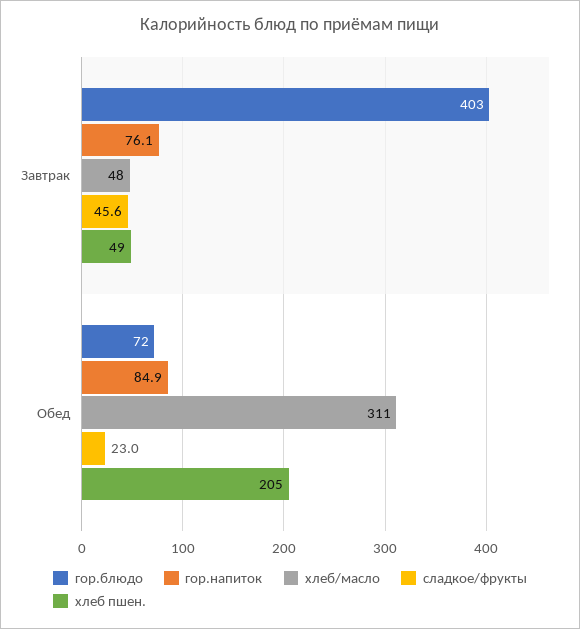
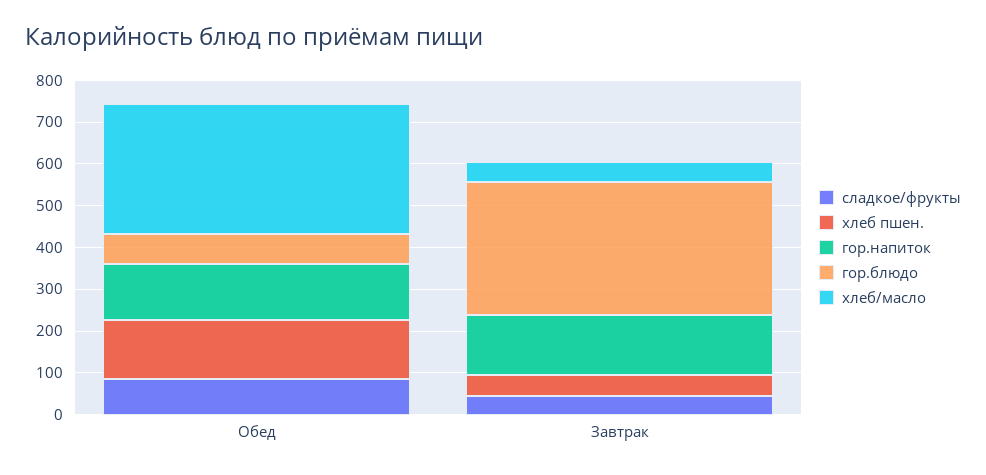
  {
    "гор.блюдо": {
-     "Завтрак": 403,
+     "Завтрак": 320,
      "Обед": 72
    },
    "гор.напиток": {
-     "Завтрак": 76.1,
+     "Завтрак": 140,
-     "Обед": 84.9
+     "Обед": 140
    },
    "хлеб/масло": {
      "Завтрак": 48,
      "Обед": 311
    },
    "сладкое/фрукты": {
      "Завтрак": 45.6,
-     "Обед": 23
+     "Обед": 80
    },
    "хлеб пшен.": {
      "Завтрак": 49,
-     "Обед": 205
+     "Обед": 140
    }
  }

